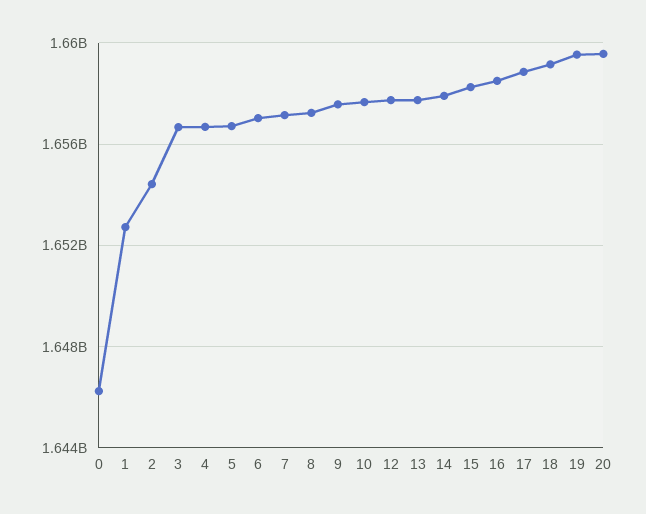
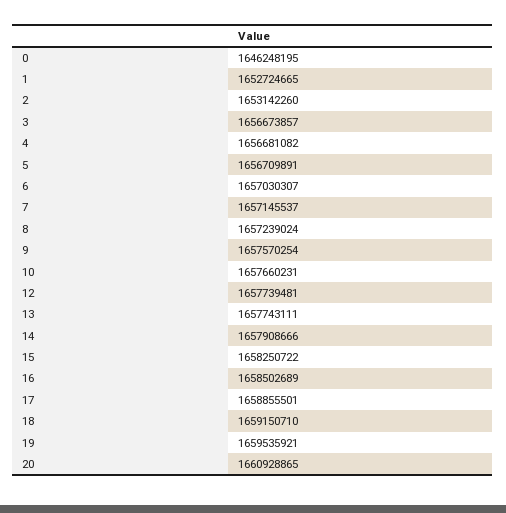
  {
    "0": 1646248195,
    "1": 1652724665,
-   "2": 1654500000,
+   "2": 1653142260,
    "3": 1656673857,
    "4": 1656681082,
    "5": 1656709891,
    "6": 1657030307,
    "7": 1657145537,
    "8": 1657239024,
    "9": 1657570254,
    "10": 1657660231,
    "12": 1657739481,
    "13": 1657743111,
    "14": 1657908666,
    "15": 1658250722,
    "16": 1658502689,
    "17": 1658855501,
    "18": 1659150710,
    "19": 1659535921,
-   "20": 1659500000
+   "20": 1660928865
  }

